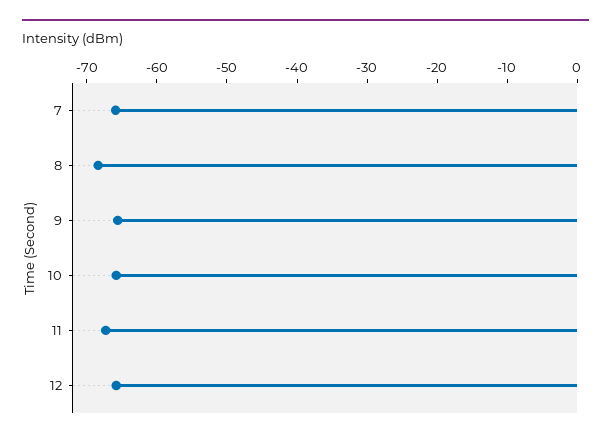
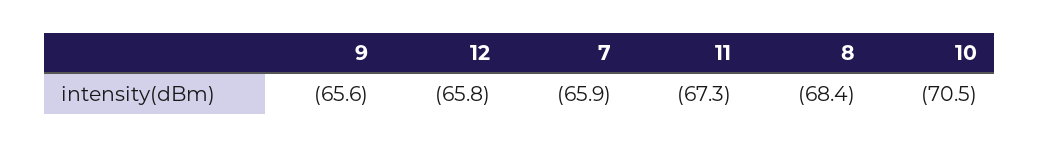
  {
    "7": -65.9,
    "8": -68.4,
    "9": -65.6,
-   "10": -66,
+   "10": -70.5,
    "11": -67.3,
    "12": -65.8
  }

